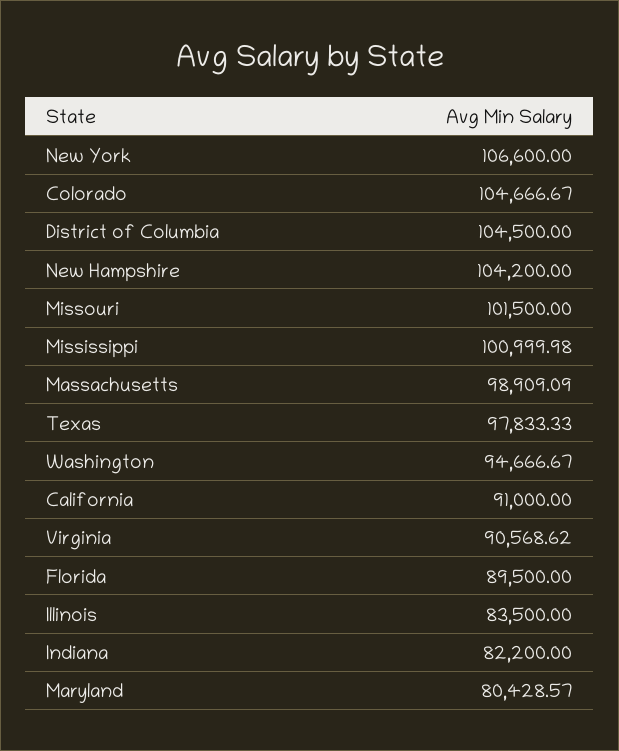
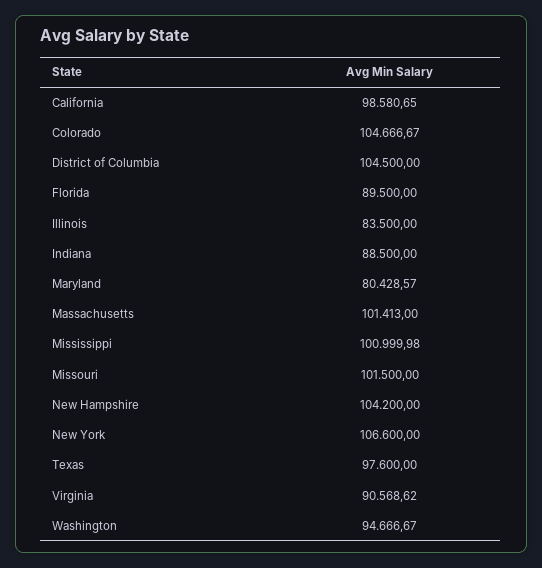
  {
    "New York": 106600,
    "Colorado": 104666.67,
    "District of Columbia": 104500,
    "New Hampshire": 104200,
    "Missouri": 101500,
    "Mississippi": 100999.98,
-   "Massachusetts": 98909.09,
+   "Massachusetts": 101413,
-   "Texas": 97833.33,
+   "Texas": 97600,
    "Washington": 94666.67,
-   "California": 91000,
+   "California": 98580.65,
    "Virginia": 90568.62,
    "Florida": 89500,
    "Illinois": 83500,
-   "Indiana": 82200,
+   "Indiana": 88500,
    "Maryland": 80428.57
  }

